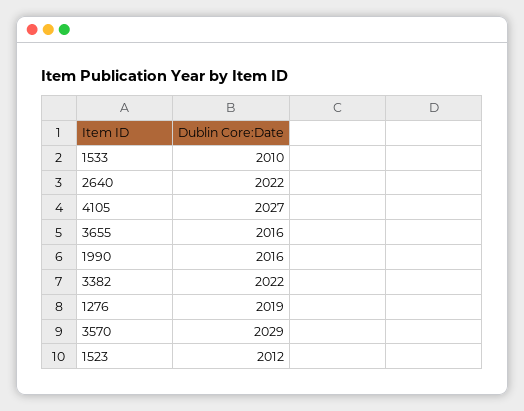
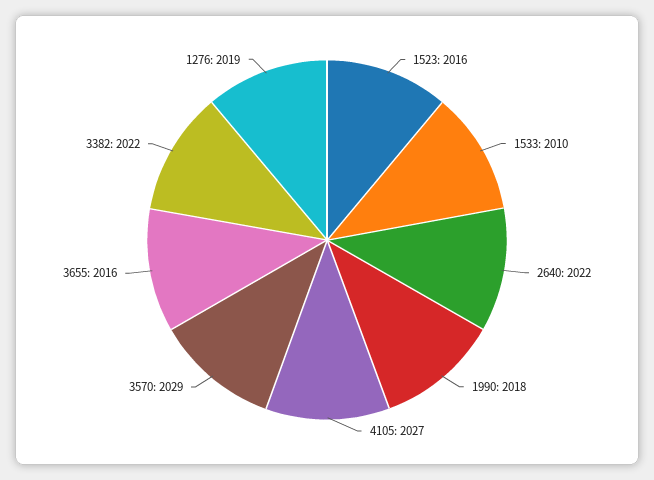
  {
    "1533": 2010,
    "2640": 2022,
    "4105": 2027,
    "3655": 2016,
-   "1990": 2016,
+   "1990": 2018,
    "3382": 2022,
    "1276": 2019,
    "3570": 2029,
-   "1523": 2012
+   "1523": 2016
  }

